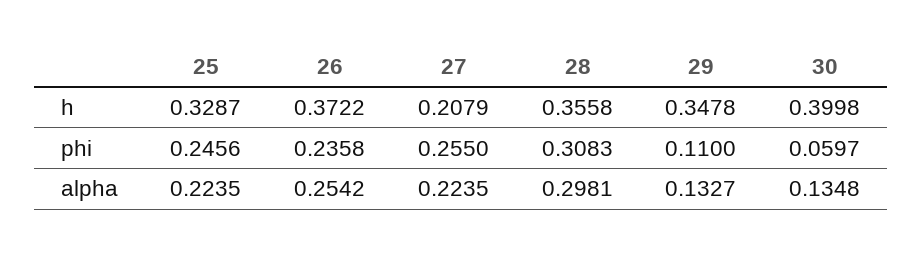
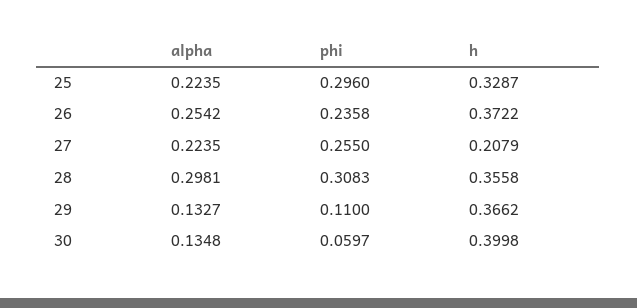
  {
    "25": {
      "h": 0.3287,
-     "phi": 0.2456,
+     "phi": 0.296,
      "alpha": 0.2235
    },
    "26": {
      "h": 0.3722,
      "phi": 0.2358,
      "alpha": 0.2542
    },
    "27": {
      "h": 0.2079,
      "phi": 0.255,
      "alpha": 0.2235
    },
    "28": {
      "h": 0.3558,
      "phi": 0.3083,
      "alpha": 0.2981
    },
    "29": {
-     "h": 0.3478,
+     "h": 0.3662,
      "phi": 0.11,
      "alpha": 0.1327
    },
    "30": {
      "h": 0.3998,
      "phi": 0.0597,
      "alpha": 0.1348
    }
  }

